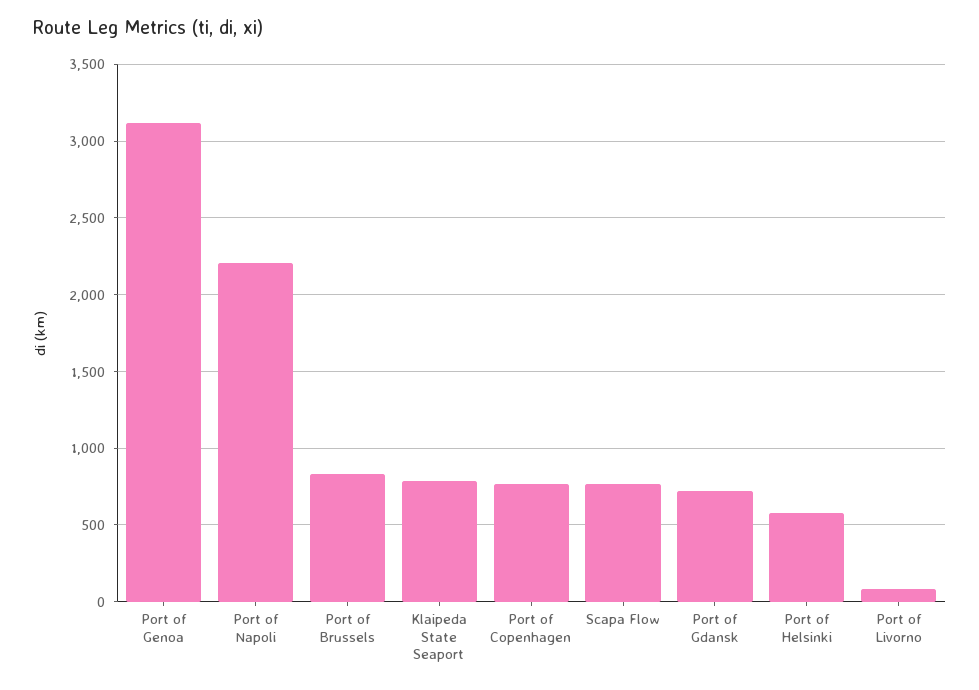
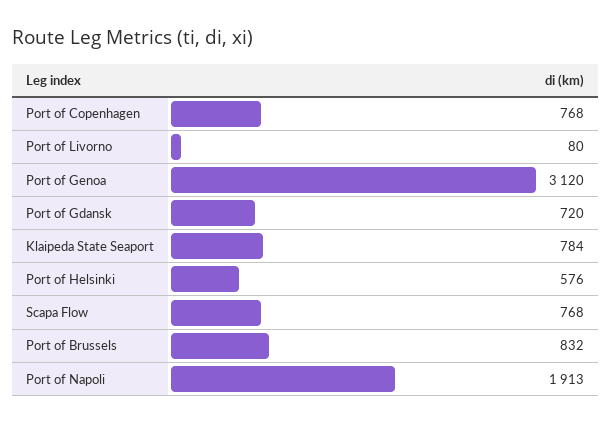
  {
    "Port of Genoa": 3120,
-   "Port of Napoli": 2200,
+   "Port of Napoli": 1913,
    "Port of Brussels": 832,
    "Klaipeda State Seaport": 784,
    "Port of Copenhagen": 768,
    "Scapa Flow": 768,
    "Port of Gdansk": 720,
    "Port of Helsinki": 576,
    "Port of Livorno": 80
  }

